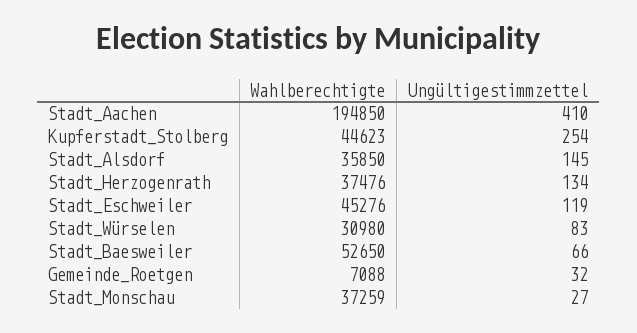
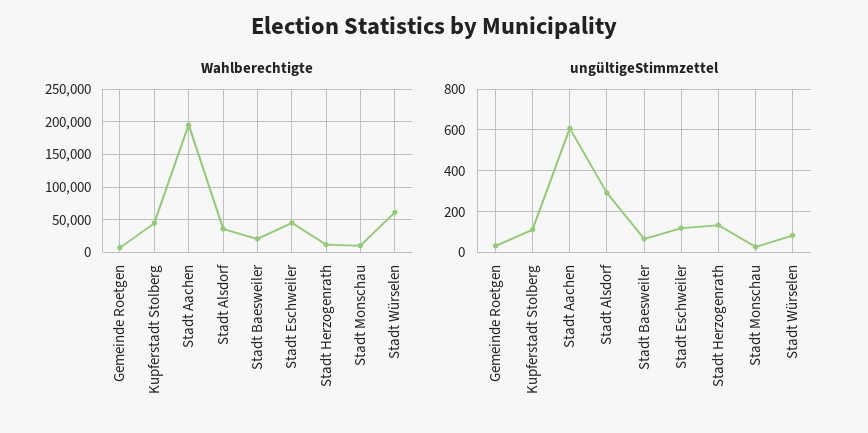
  {
    "Wahlberechtigte": {
      "Stadt_Aachen": 194850,
      "Kupferstadt_Stolberg": 44623,
      "Stadt_Alsdorf": 35850,
-     "Stadt_Herzogenrath": 37476,
+     "Stadt_Herzogenrath": 10000,
      "Stadt_Eschweiler": 45276,
-     "Stadt_Würselen": 30980,
+     "Stadt_Würselen": 60000,
-     "Stadt_Baesweiler": 52650,
+     "Stadt_Baesweiler": 20000,
      "Gemeinde_Roetgen": 7088,
-     "Stadt_Monschau": 37259
+     "Stadt_Monschau": 10000
    },
    "Ungültigestimmzettel": {
-     "Stadt_Aachen": 410,
+     "Stadt_Aachen": 600,
-     "Kupferstadt_Stolberg": 254,
+     "Kupferstadt_Stolberg": 100,
-     "Stadt_Alsdorf": 145,
+     "Stadt_Alsdorf": 300,
      "Stadt_Herzogenrath": 134,
      "Stadt_Eschweiler": 119,
      "Stadt_Würselen": 83,
      "Stadt_Baesweiler": 66,
      "Gemeinde_Roetgen": 32,
      "Stadt_Monschau": 27
    }
  }

